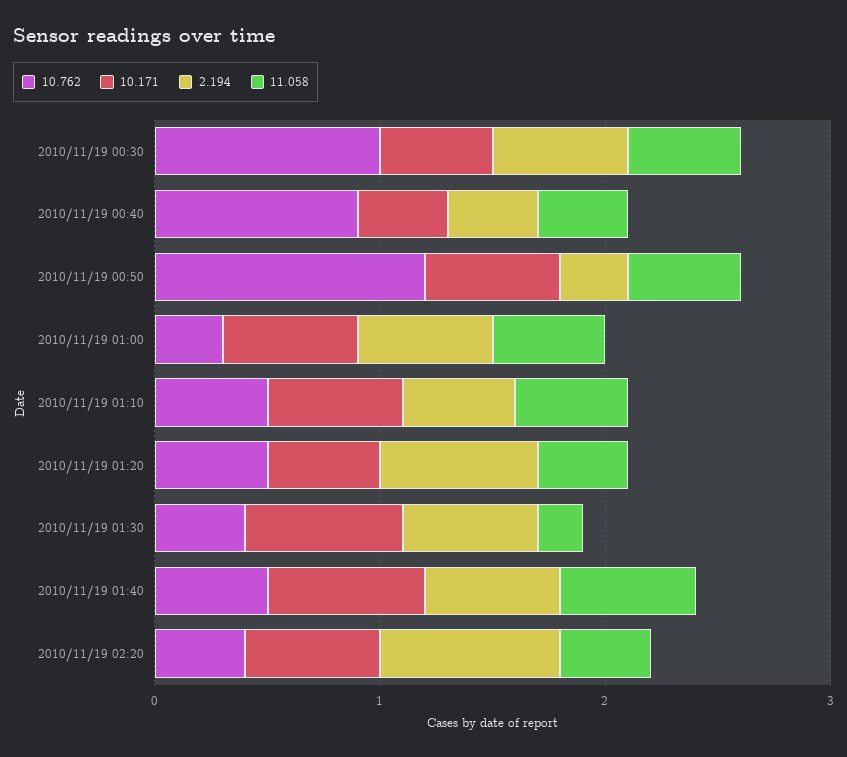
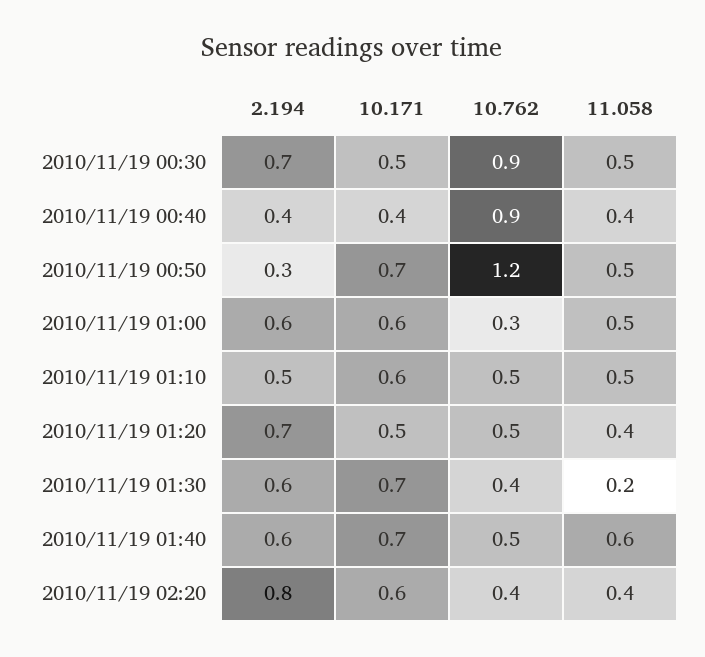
  {
    "10.762": {
-     "2010/11/19 00:30": 1,
+     "2010/11/19 00:30": 0.9,
      "2010/11/19 00:40": 0.9,
      "2010/11/19 00:50": 1.2,
      "2010/11/19 01:00": 0.3,
      "2010/11/19 01:10": 0.5,
      "2010/11/19 01:20": 0.5,
      "2010/11/19 01:30": 0.4,
      "2010/11/19 01:40": 0.5,
      "2010/11/19 02:20": 0.4
    },
    "10.171": {
      "2010/11/19 00:30": 0.5,
      "2010/11/19 00:40": 0.4,
-     "2010/11/19 00:50": 0.6,
+     "2010/11/19 00:50": 0.7,
      "2010/11/19 01:00": 0.6,
      "2010/11/19 01:10": 0.6,
      "2010/11/19 01:20": 0.5,
      "2010/11/19 01:30": 0.7,
      "2010/11/19 01:40": 0.7,
      "2010/11/19 02:20": 0.6
    },
    "2.194": {
-     "2010/11/19 00:30": 0.6,
+     "2010/11/19 00:30": 0.7,
      "2010/11/19 00:40": 0.4,
      "2010/11/19 00:50": 0.3,
      "2010/11/19 01:00": 0.6,
      "2010/11/19 01:10": 0.5,
      "2010/11/19 01:20": 0.7,
      "2010/11/19 01:30": 0.6,
      "2010/11/19 01:40": 0.6,
      "2010/11/19 02:20": 0.8
    },
    "11.058": {
      "2010/11/19 00:30": 0.5,
      "2010/11/19 00:40": 0.4,
      "2010/11/19 00:50": 0.5,
      "2010/11/19 01:00": 0.5,
      "2010/11/19 01:10": 0.5,
      "2010/11/19 01:20": 0.4,
      "2010/11/19 01:30": 0.2,
      "2010/11/19 01:40": 0.6,
      "2010/11/19 02:20": 0.4
    }
  }

